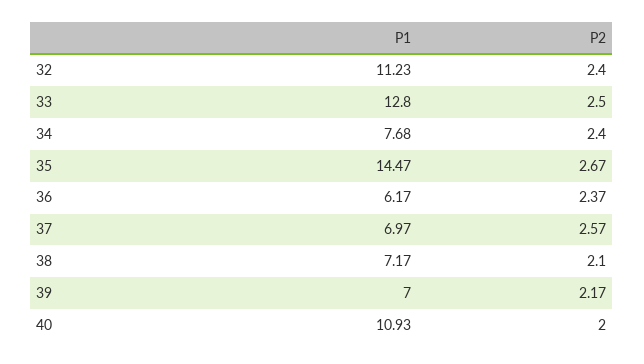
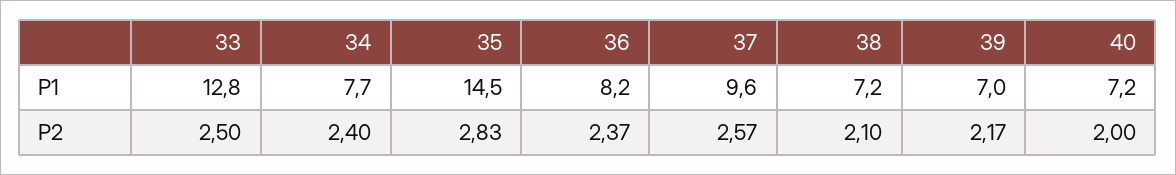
  {
    "P1": {
-     "32": 11.23,
      "33": 12.8,
      "34": 7.68,
      "35": 14.47,
-     "36": 6.17,
+     "36": 8.2,
-     "37": 6.97,
+     "37": 9.6,
      "38": 7.17,
      "39": 7,
-     "40": 10.93
+     "40": 7.2
    },
    "P2": {
-     "32": 2.4,
      "33": 2.5,
      "34": 2.4,
-     "35": 2.67,
+     "35": 2.83,
      "36": 2.37,
      "37": 2.57,
      "38": 2.1,
      "39": 2.17,
      "40": 2
    }
  }

